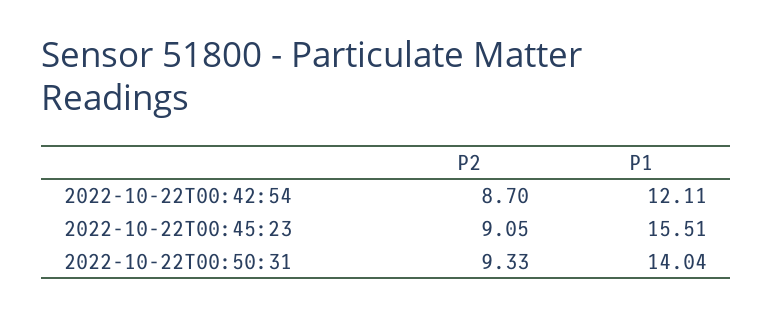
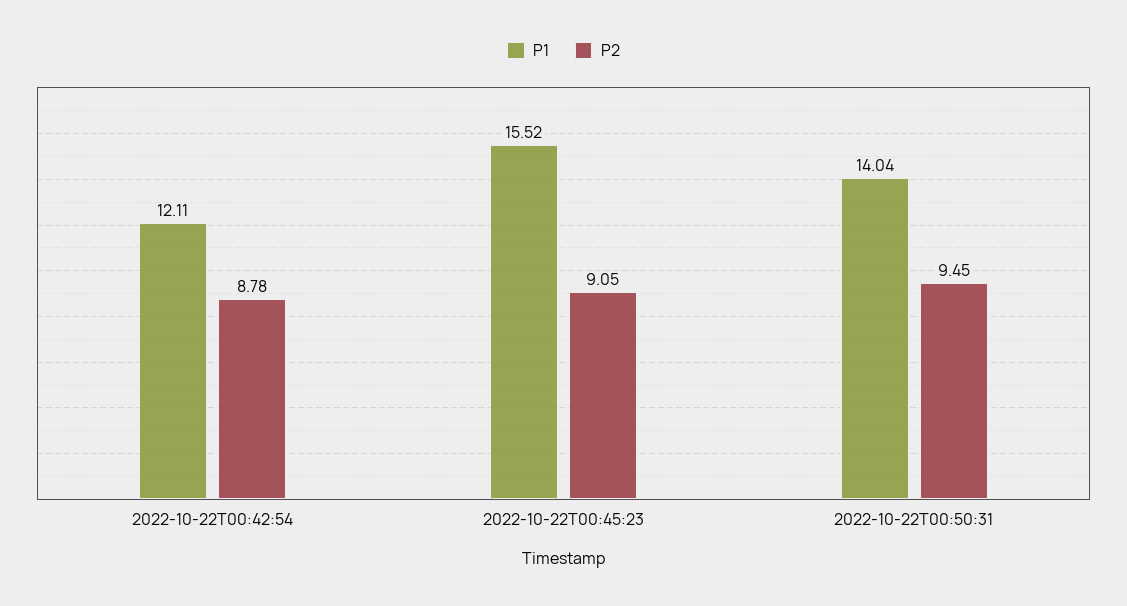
  {
    "P2": {
-     "2022-10-22T00:42:54": 8.7,
+     "2022-10-22T00:42:54": 8.78,
      "2022-10-22T00:45:23": 9.05,
-     "2022-10-22T00:50:31": 9.33
+     "2022-10-22T00:50:31": 9.45
    },
    "P1": {
      "2022-10-22T00:42:54": 12.11,
-     "2022-10-22T00:45:23": 15.51,
+     "2022-10-22T00:45:23": 15.52,
      "2022-10-22T00:50:31": 14.04
    }
  }

